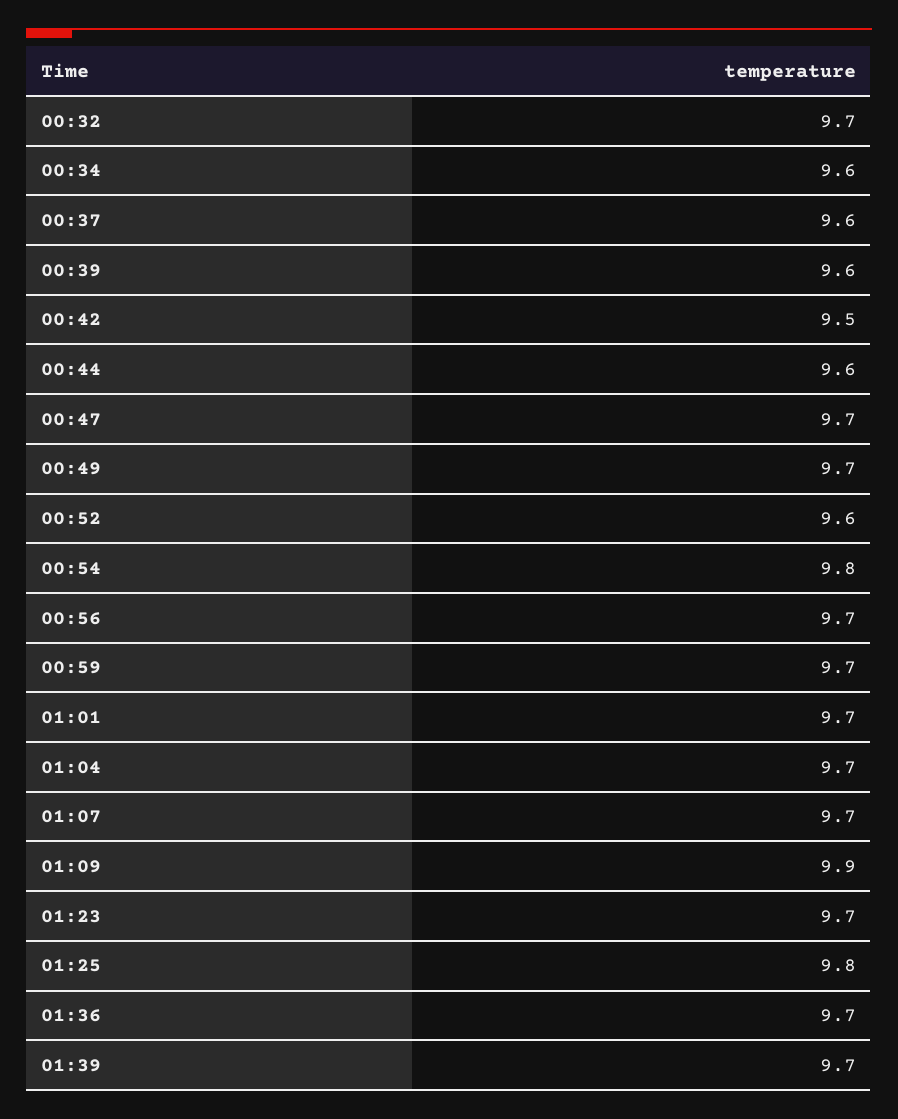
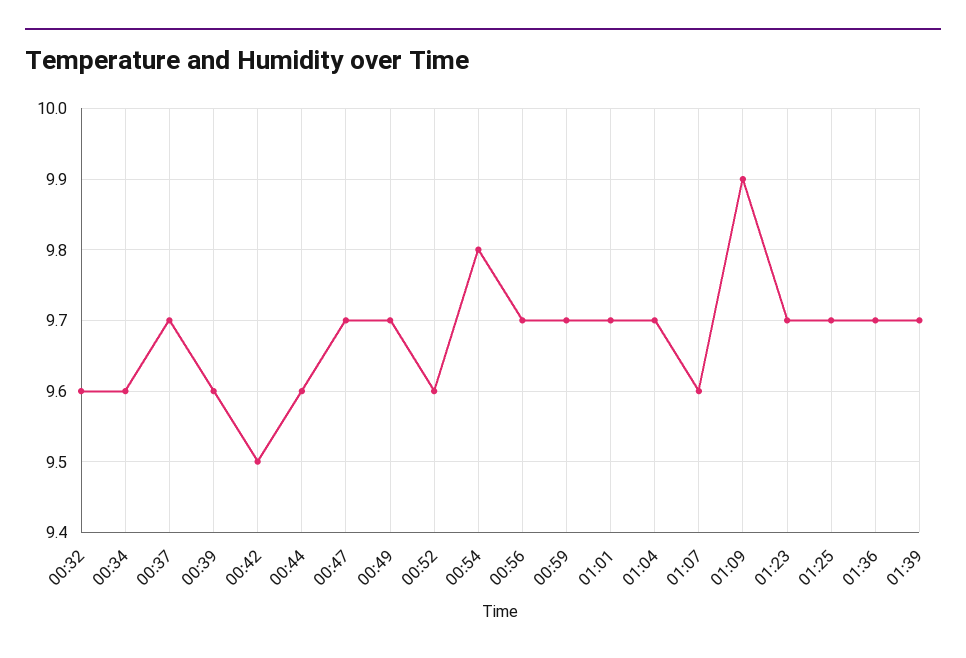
  {
-   "00:32": 9.7,
+   "00:32": 9.6,
    "00:34": 9.6,
-   "00:37": 9.6,
+   "00:37": 9.7,
    "00:39": 9.6,
    "00:42": 9.5,
    "00:44": 9.6,
    "00:47": 9.7,
    "00:49": 9.7,
    "00:52": 9.6,
    "00:54": 9.8,
    "00:56": 9.7,
    "00:59": 9.7,
    "01:01": 9.7,
    "01:04": 9.7,
-   "01:07": 9.7,
+   "01:07": 9.6,
    "01:09": 9.9,
    "01:23": 9.7,
-   "01:25": 9.8,
+   "01:25": 9.7,
    "01:36": 9.7,
    "01:39": 9.7
  }

